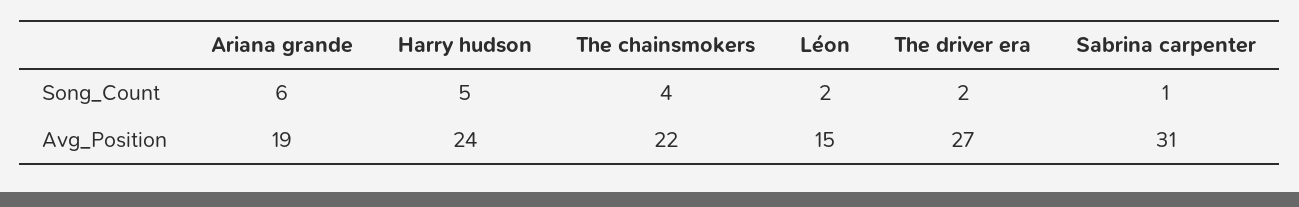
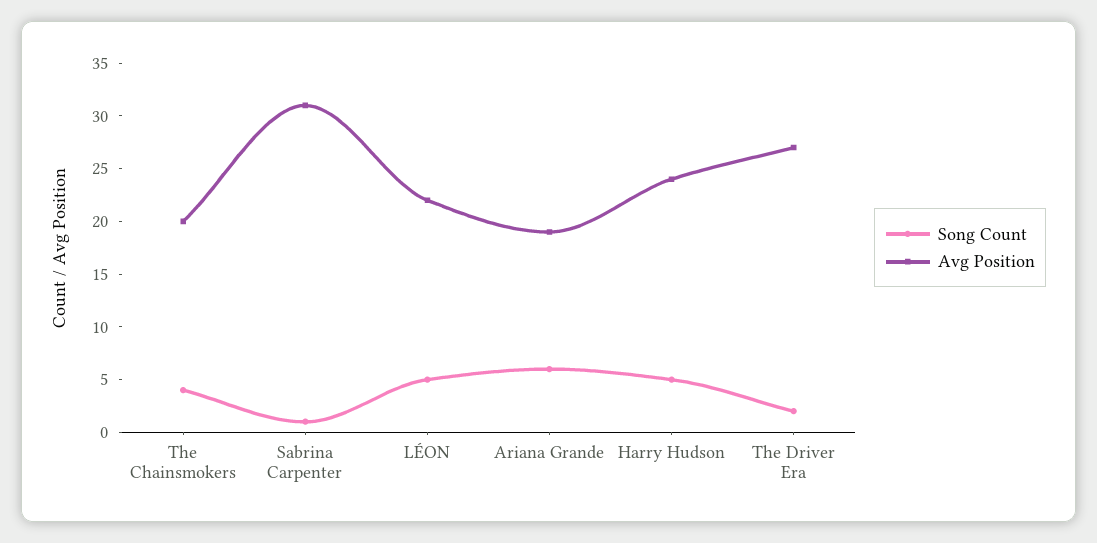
  {
    "Song_Count": {
      "Ariana grande": 6,
      "Harry hudson": 5,
      "The chainsmokers": 4,
-     "Léon": 2,
+     "Léon": 5,
      "The driver era": 2,
      "Sabrina carpenter": 1
    },
    "Avg_Position": {
      "Ariana grande": 19,
      "Harry hudson": 24,
-     "The chainsmokers": 22,
+     "The chainsmokers": 20,
-     "Léon": 15,
+     "Léon": 22,
      "The driver era": 27,
      "Sabrina carpenter": 31
    }
  }

